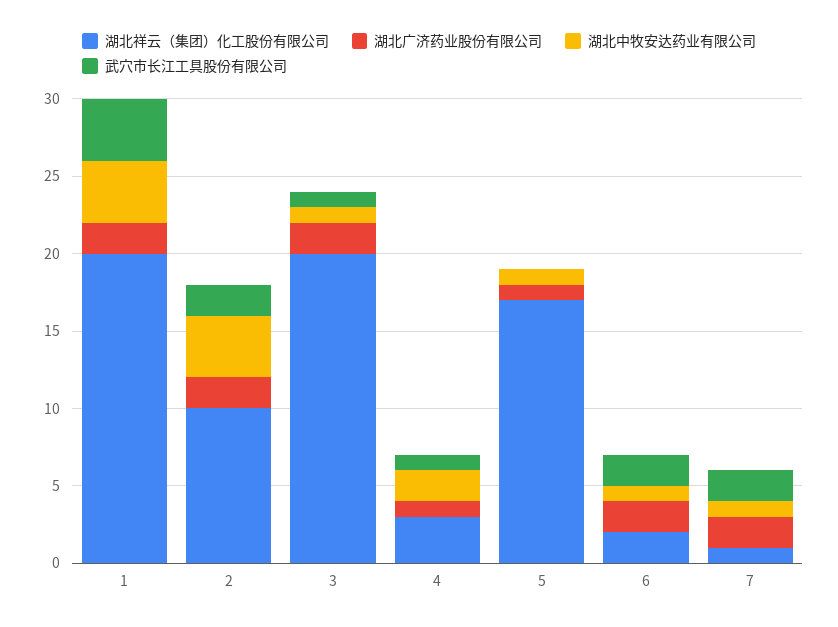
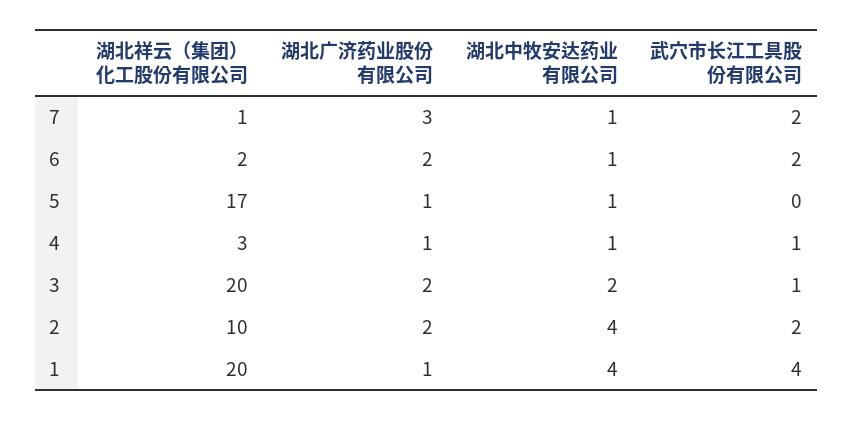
  {
    "湖北祥云（集团）化工股份有限公司": {
      "1": 20,
      "2": 10,
      "3": 20,
      "4": 3,
      "5": 17,
      "6": 2,
      "7": 1
    },
    "湖北广济药业股份有限公司": {
-     "1": 2,
+     "1": 1,
      "2": 2,
      "3": 2,
      "4": 1,
      "5": 1,
      "6": 2,
-     "7": 2
+     "7": 3
    },
    "湖北中牧安达药业有限公司": {
      "1": 4,
      "2": 4,
-     "3": 1,
+     "3": 2,
-     "4": 2,
+     "4": 1,
      "5": 1,
      "6": 1,
      "7": 1
    },
    "武穴市长江工具股份有限公司": {
      "1": 4,
      "2": 2,
      "3": 1,
      "4": 1,
      "5": 0,
      "6": 2,
      "7": 2
    }
  }

